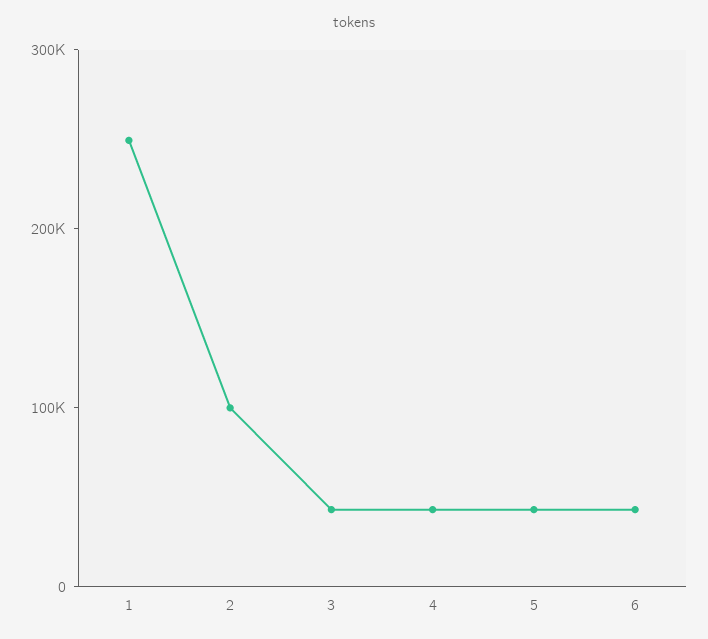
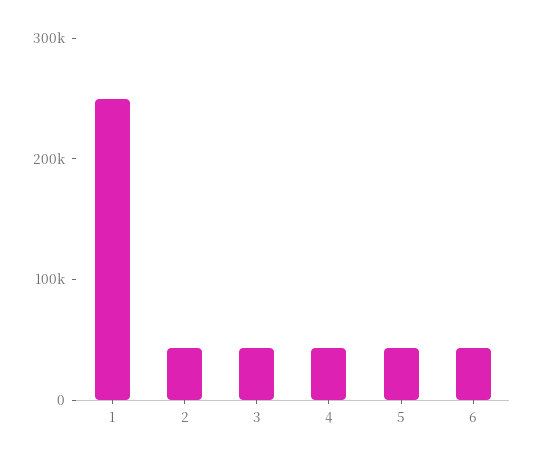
  {
    "1": 240000,
-   "2": 100000,
+   "2": 40000,
    "3": 40000,
    "4": 40000,
    "5": 40000,
    "6": 40000
  }

